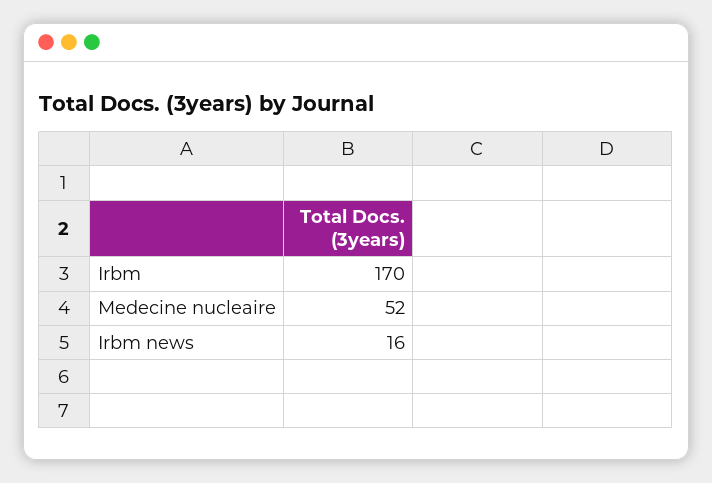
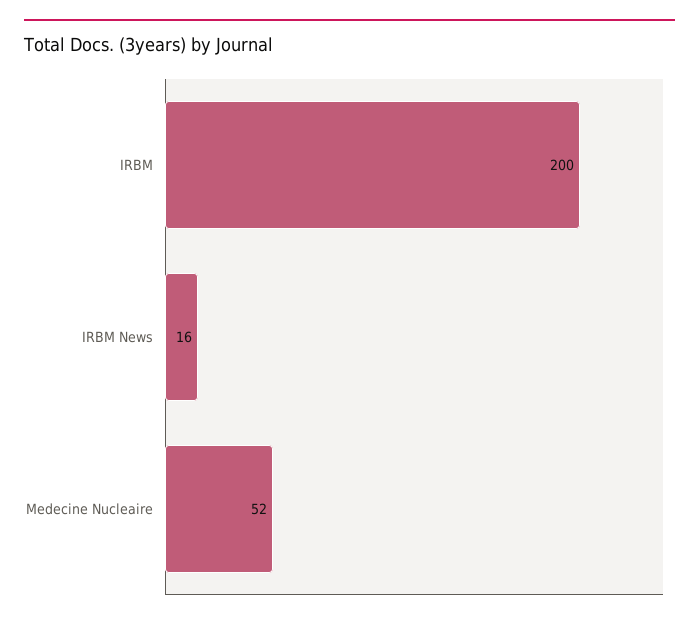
  {
-   "Irbm": 170,
+   "Irbm": 200,
    "Medecine nucleaire": 52,
    "Irbm news": 16
  }

